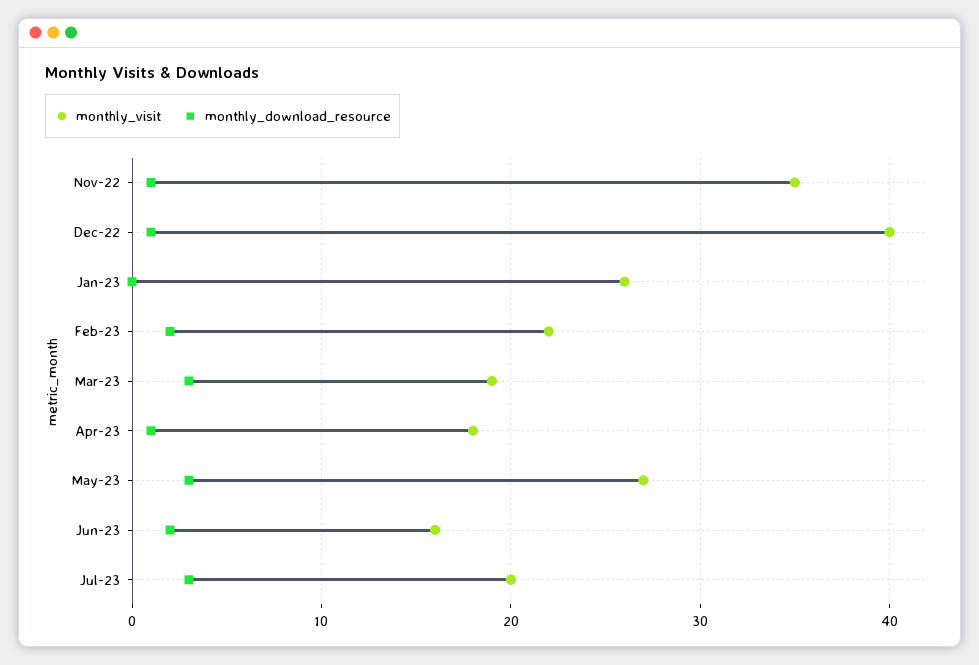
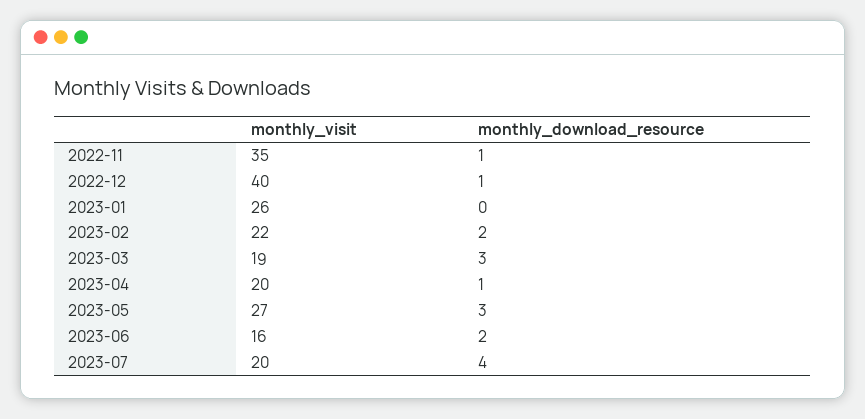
  {
    "monthly_visit": {
      "Nov-22": 35,
      "Dec-22": 40,
      "Jan-23": 26,
      "Feb-23": 22,
      "Mar-23": 19,
-     "Apr-23": 18,
+     "Apr-23": 20,
      "May-23": 27,
      "Jun-23": 16,
      "Jul-23": 20
    },
    "monthly_download_resource": {
      "Nov-22": 1,
      "Dec-22": 1,
      "Jan-23": 0,
      "Feb-23": 2,
      "Mar-23": 3,
      "Apr-23": 1,
      "May-23": 3,
      "Jun-23": 2,
-     "Jul-23": 3
+     "Jul-23": 4
    }
  }

